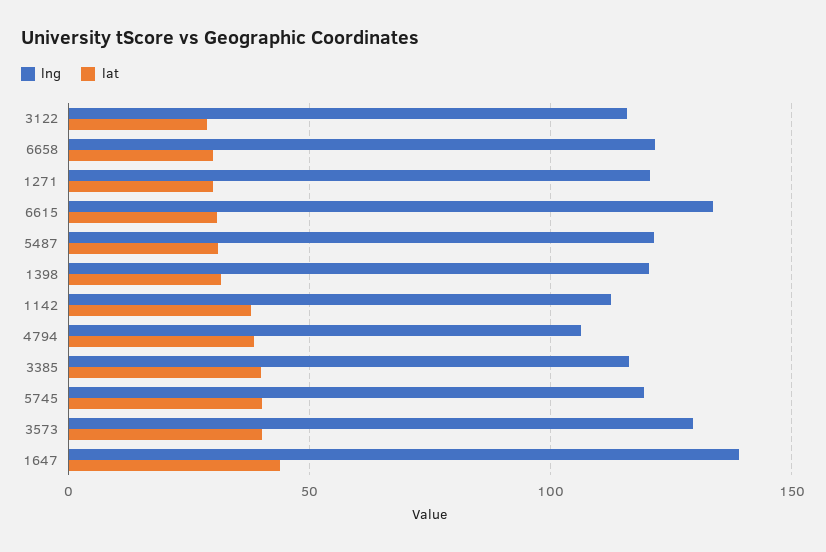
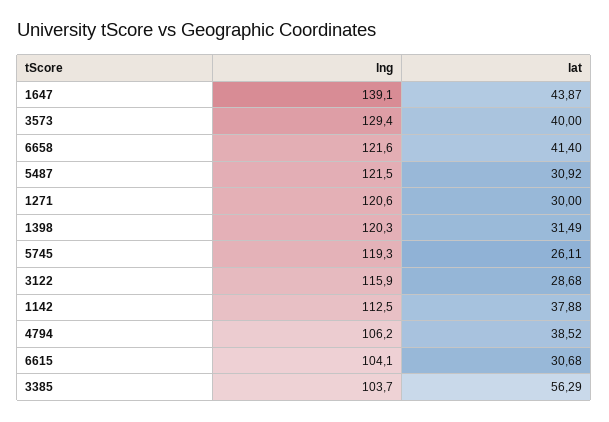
  {
    "lng": {
      "3122": 115.9,
      "6658": 121.6,
      "1271": 120.6,
-     "6615": 135,
+     "6615": 104.1,
      "5487": 121.5,
      "1398": 120.3,
      "1142": 112.5,
      "4794": 106.2,
-     "3385": 115,
+     "3385": 103.7,
      "5745": 119.3,
      "3573": 129.4,
      "1647": 139.1
    },
    "lat": {
      "3122": 28.68,
-     "6658": 30,
+     "6658": 41.4,
      "1271": 30,
      "6615": 30.68,
      "5487": 30.92,
      "1398": 31.49,
      "1142": 37.88,
      "4794": 38.52,
-     "3385": 40,
+     "3385": 56.29,
-     "5745": 40,
+     "5745": 26.11,
      "3573": 40,
      "1647": 43.87
    }
  }

